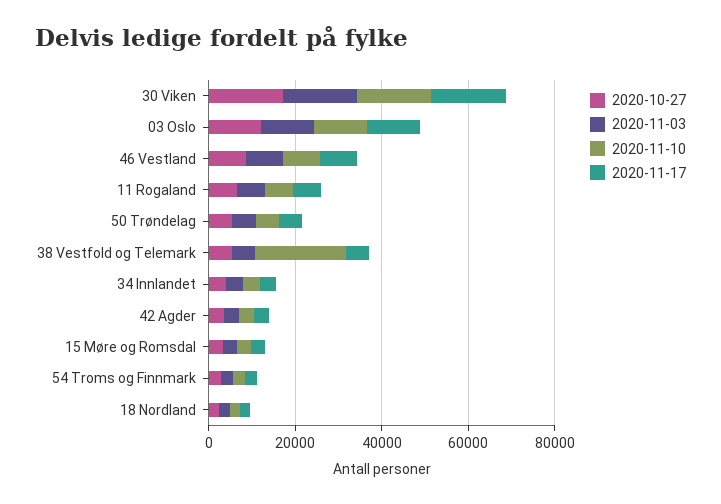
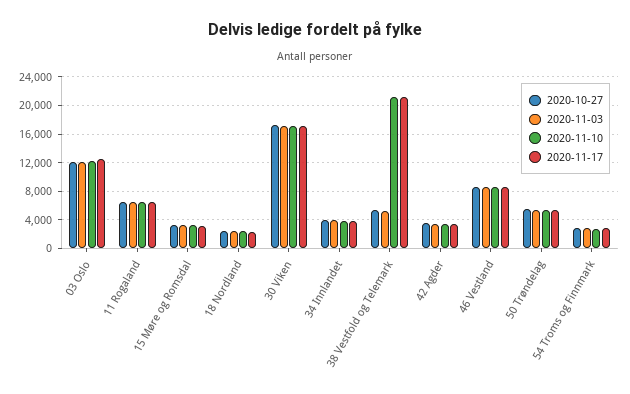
  {
    "2020-10-27": {
      "30 Viken": 17000,
      "03 Oslo": 12000,
      "46 Vestland": 9000,
      "11 Rogaland": 7000,
      "50 Trøndelag": 5000,
      "38 Vestfold og Telemark": 5000,
      "34 Innlandet": 4000,
      "42 Agder": 4000,
      "15 Møre og Romsdal": 3000,
      "54 Troms og Finnmark": 3000,
      "18 Nordland": 2000
    },
    "2020-11-03": {
      "30 Viken": 17000,
      "03 Oslo": 12000,
      "46 Vestland": 9000,
      "11 Rogaland": 7000,
      "50 Trøndelag": 5000,
      "38 Vestfold og Telemark": 5000,
      "34 Innlandet": 4000,
      "42 Agder": 3000,
      "15 Møre og Romsdal": 3000,
      "54 Troms og Finnmark": 3000,
      "18 Nordland": 2000
    },
    "2020-11-10": {
      "30 Viken": 17000,
      "03 Oslo": 12000,
      "46 Vestland": 9000,
      "11 Rogaland": 6000,
      "50 Trøndelag": 5000,
      "38 Vestfold og Telemark": 21000,
      "34 Innlandet": 4000,
      "42 Agder": 3000,
      "15 Møre og Romsdal": 3000,
      "54 Troms og Finnmark": 3000,
      "18 Nordland": 2000
    },
    "2020-11-17": {
      "30 Viken": 17000,
      "03 Oslo": 12000,
      "46 Vestland": 9000,
      "11 Rogaland": 6000,
      "50 Trøndelag": 5000,
-     "38 Vestfold og Telemark": 5000,
+     "38 Vestfold og Telemark": 21000,
      "34 Innlandet": 4000,
      "42 Agder": 3000,
      "15 Møre og Romsdal": 3000,
      "54 Troms og Finnmark": 3000,
      "18 Nordland": 2000
    }
  }

